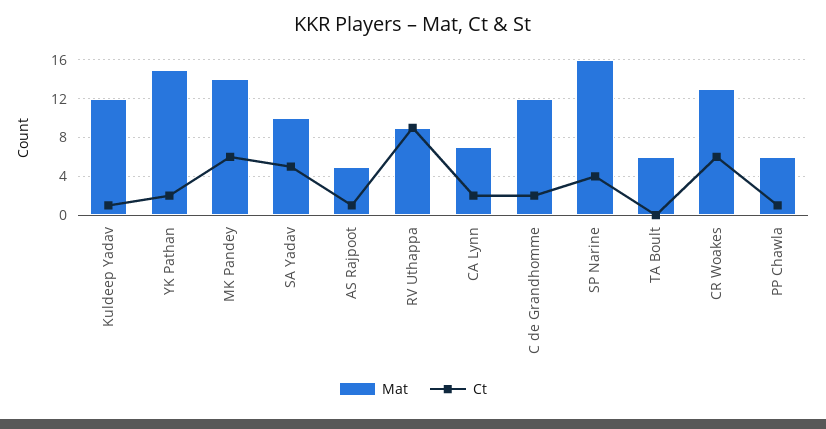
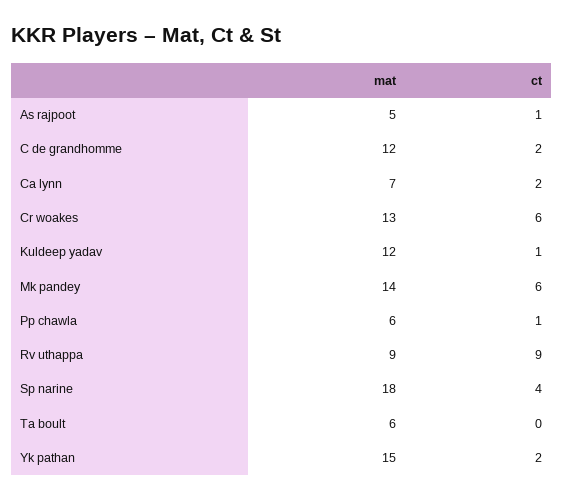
  {
    "Mat": {
      "Kuldeep Yadav": 12,
      "YK Pathan": 15,
      "MK Pandey": 14,
-     "SA Yadav": 10,
      "AS Rajpoot": 5,
      "RV Uthappa": 9,
      "CA Lynn": 7,
      "C de Grandhomme": 12,
-     "SP Narine": 16,
+     "SP Narine": 18,
      "TA Boult": 6,
      "CR Woakes": 13,
      "PP Chawla": 6
    },
    "Ct": {
      "Kuldeep Yadav": 1,
      "YK Pathan": 2,
      "MK Pandey": 6,
-     "SA Yadav": 5,
      "AS Rajpoot": 1,
      "RV Uthappa": 9,
      "CA Lynn": 2,
      "C de Grandhomme": 2,
      "SP Narine": 4,
      "TA Boult": 0,
      "CR Woakes": 6,
      "PP Chawla": 1
    }
  }

